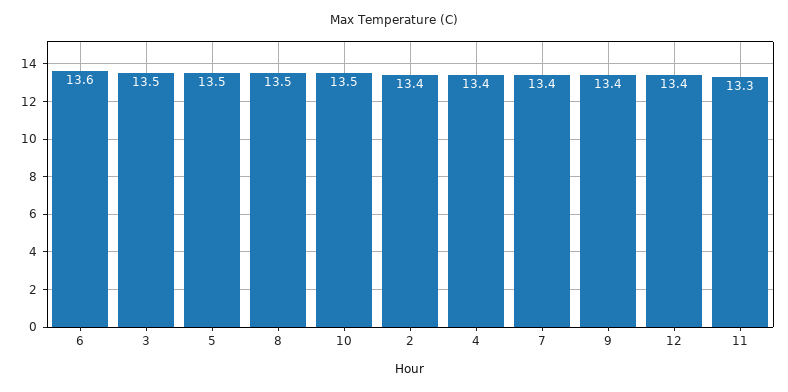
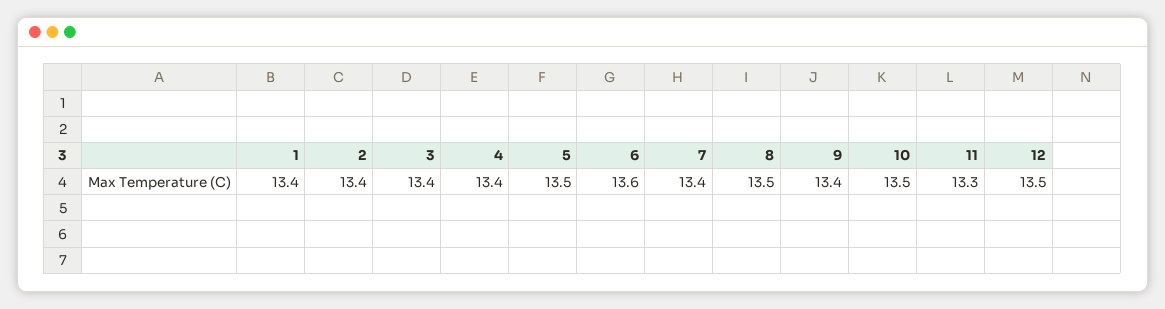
  {
    "6": 13.6,
-   "3": 13.5,
+   "3": 13.4,
    "5": 13.5,
    "8": 13.5,
    "10": 13.5,
    "2": 13.4,
    "4": 13.4,
    "7": 13.4,
    "9": 13.4,
-   "12": 13.4,
+   "12": 13.5,
-   "11": 13.3
+   "11": 13.3,
+   "1": 13.4
  }

